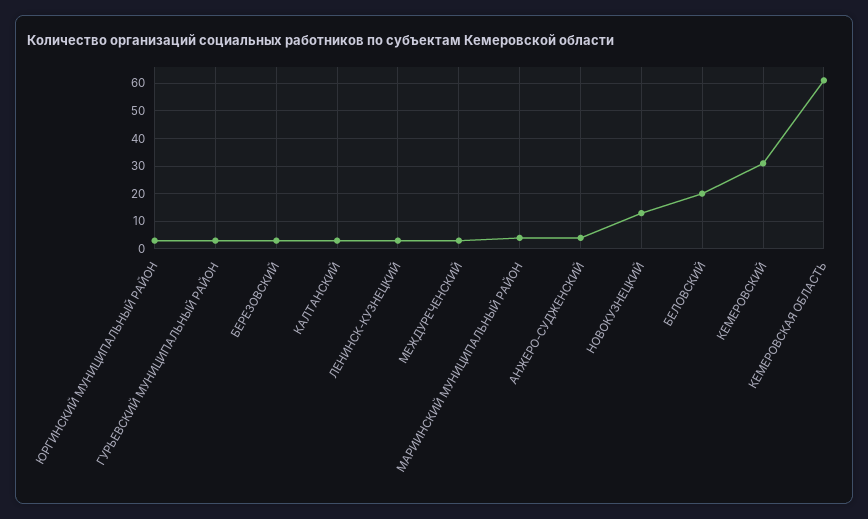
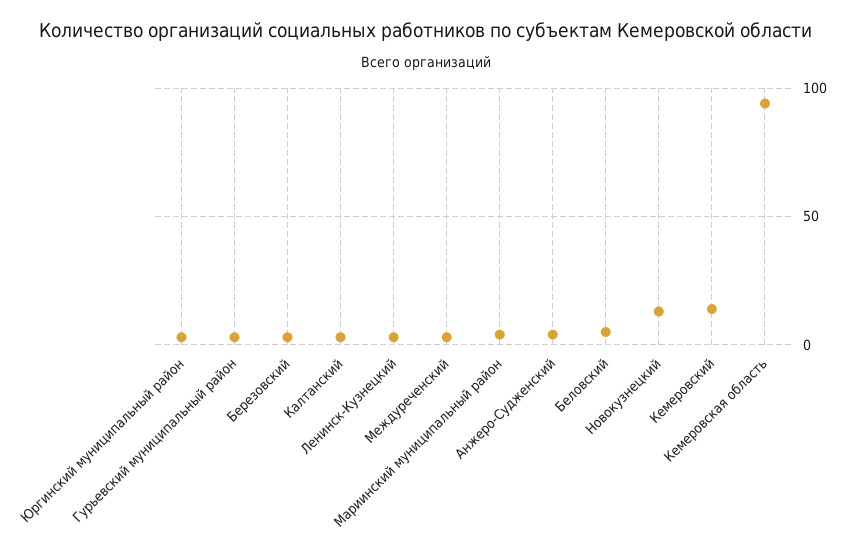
  {
    "ЮРГИНСКИЙ МУНИЦИПАЛЬНЫЙ РАЙОН": 5,
    "ГУРЬЕВСКИЙ МУНИЦИПАЛЬНЫЙ РАЙОН": 5,
    "БЕРЕЗОВСКИЙ": 5,
    "КАЛТАНСКИЙ": 5,
    "ЛЕНИНСК-КУЗНЕЦКИЙ": 5,
    "МЕЖДУРЕЧЕНСКИЙ": 5,
    "МАРИИНСКИЙ МУНИЦИПАЛЬНЫЙ РАЙОН": 5,
    "АНЖЕРО-СУДЖЕНСКИЙ": 5,
    "НОВОКУЗНЕЦКИЙ": 15,
-   "БЕЛОВСКИЙ": 20,
+   "БЕЛОВСКИЙ": 5,
-   "КЕМЕРОВСКИЙ": 30,
+   "КЕМЕРОВСКИЙ": 15,
-   "КЕМЕРОВСКАЯ ОБЛАСТЬ": 60
+   "КЕМЕРОВСКАЯ ОБЛАСТЬ": 95
  }

